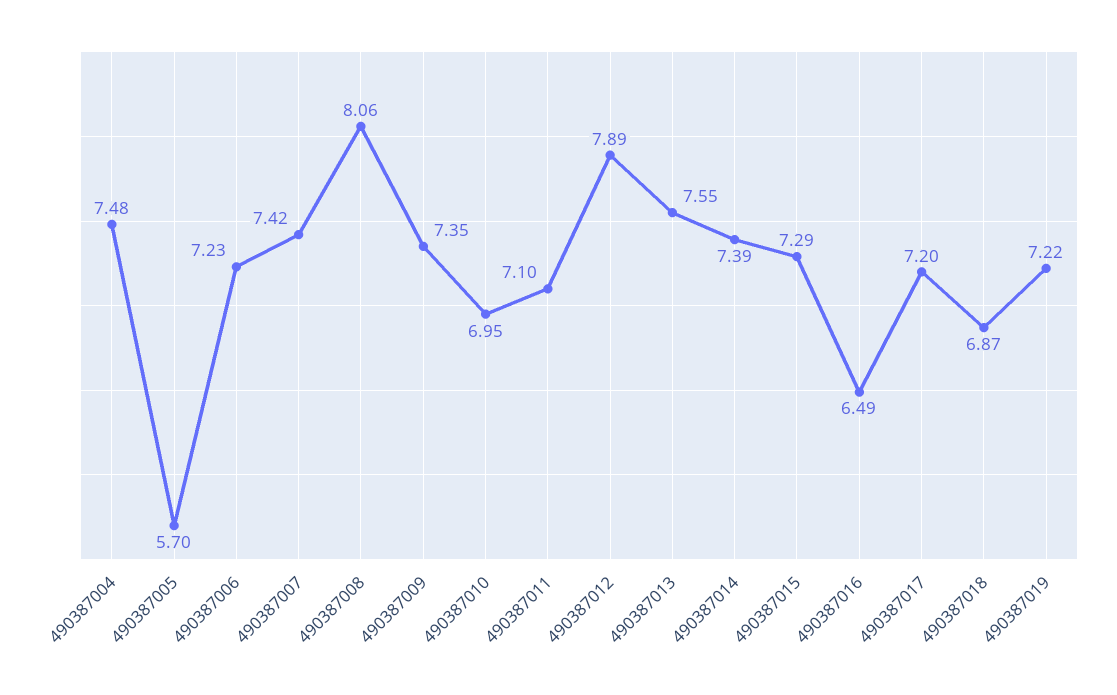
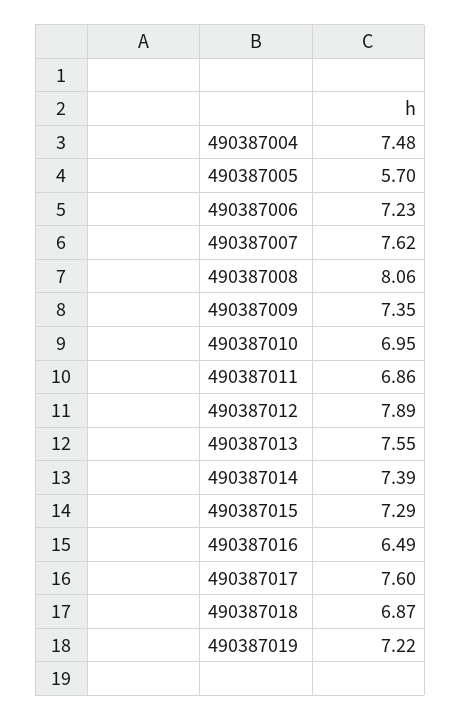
  {
    "490387004": 7.48,
    "490387005": 5.7,
    "490387006": 7.23,
-   "490387007": 7.42,
+   "490387007": 7.62,
    "490387008": 8.06,
    "490387009": 7.35,
    "490387010": 6.95,
-   "490387011": 7.1,
+   "490387011": 6.86,
    "490387012": 7.89,
    "490387013": 7.55,
    "490387014": 7.39,
    "490387015": 7.29,
    "490387016": 6.49,
-   "490387017": 7.2,
+   "490387017": 7.6,
    "490387018": 6.87,
    "490387019": 7.22
  }

